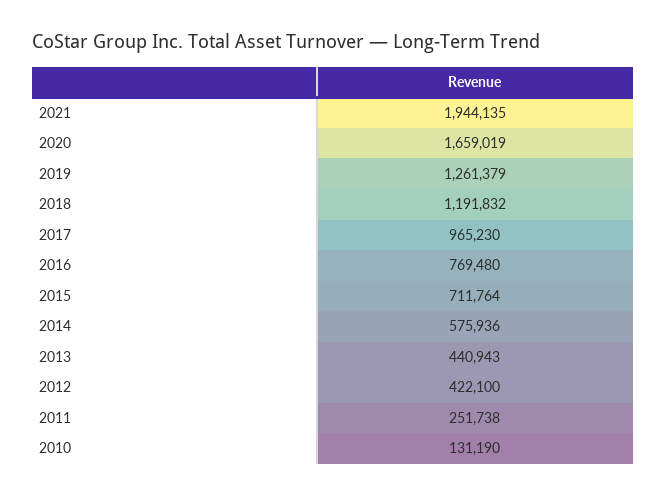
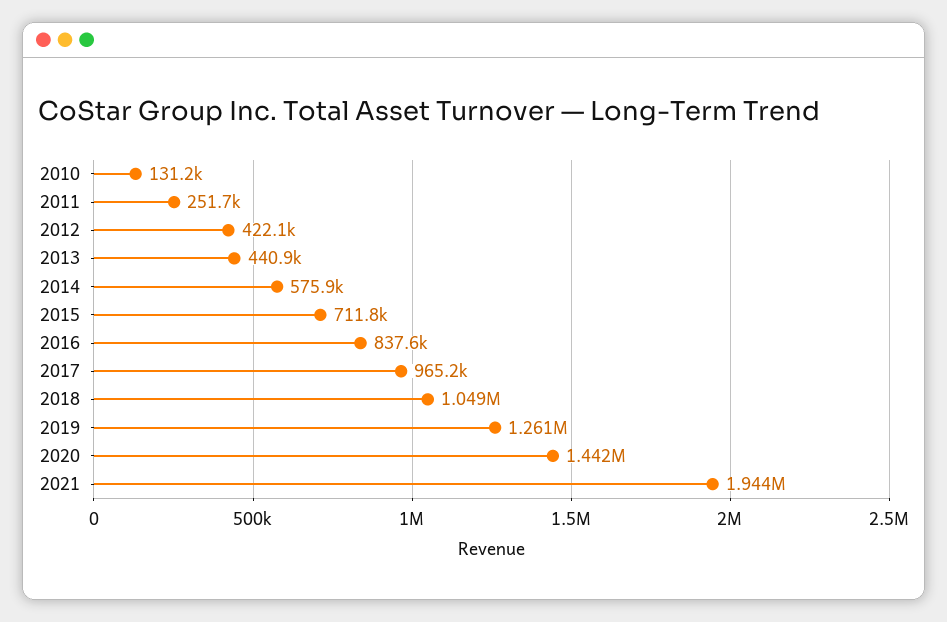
  {
    "2021": 1944135,
-   "2020": 1659019,
+   "2020": 1442000,
    "2019": 1261379,
-   "2018": 1191832,
+   "2018": 1049000,
    "2017": 965230,
-   "2016": 769480,
+   "2016": 837600,
    "2015": 711764,
    "2014": 575936,
    "2013": 440943,
    "2012": 422100,
    "2011": 251738,
    "2010": 131190
  }

